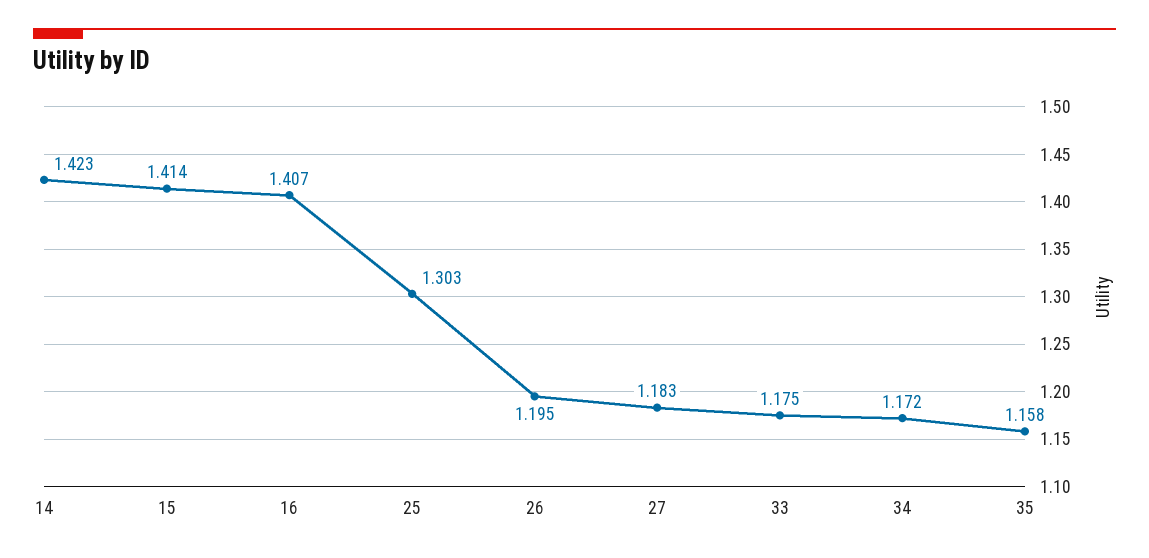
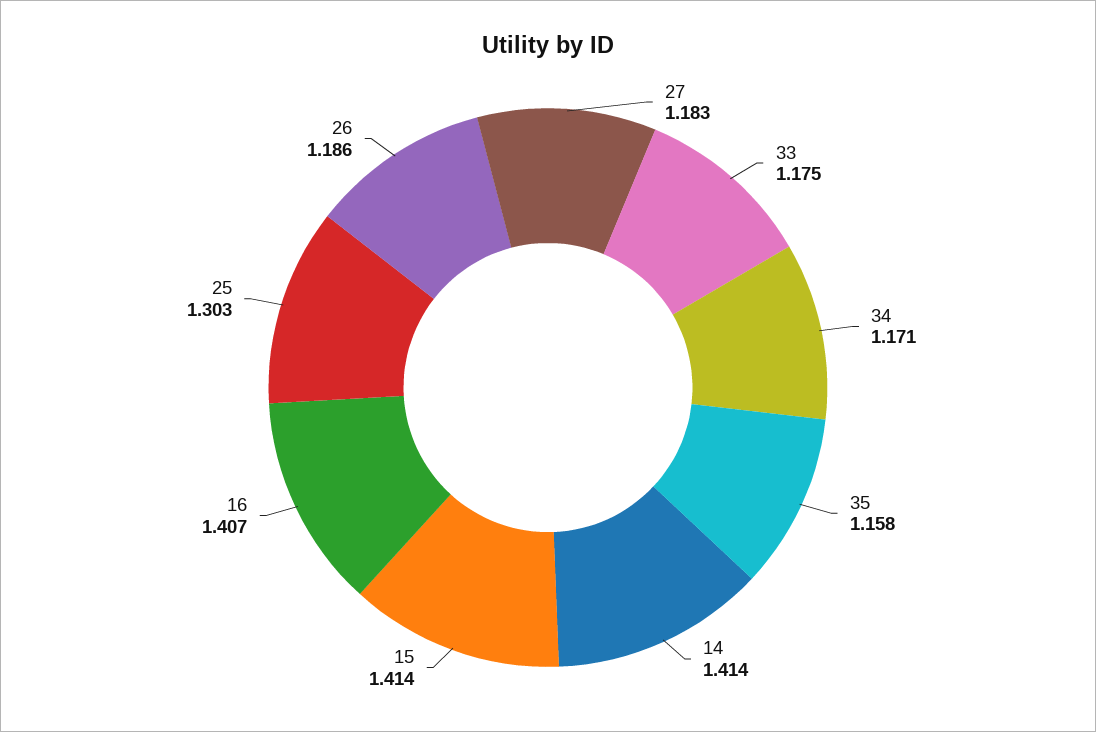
  {
-   "14": 1.423,
+   "14": 1.414,
    "15": 1.414,
    "16": 1.407,
    "25": 1.303,
-   "26": 1.195,
+   "26": 1.186,
    "27": 1.183,
    "33": 1.175,
-   "34": 1.172,
+   "34": 1.171,
    "35": 1.158
  }

